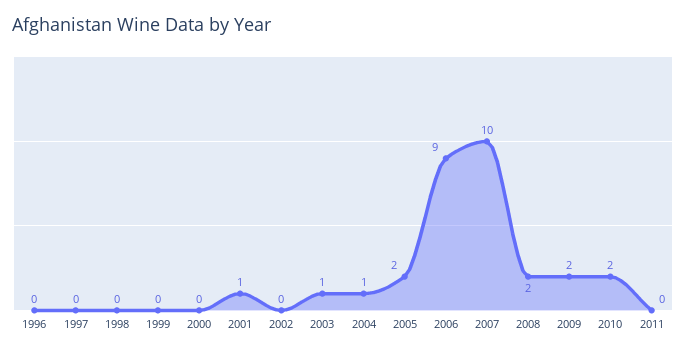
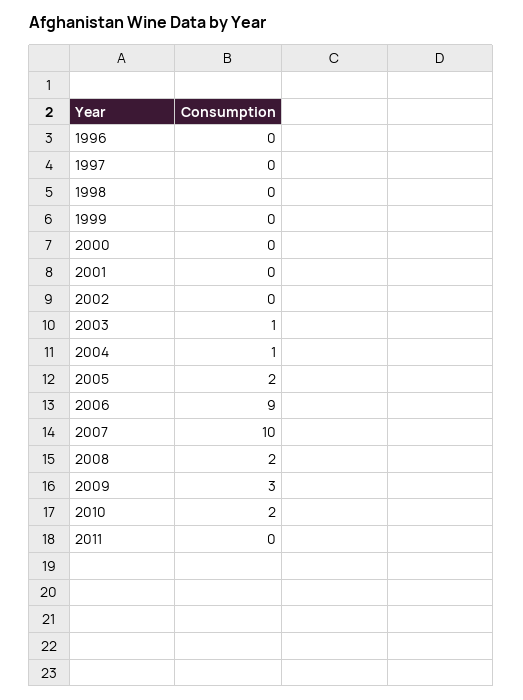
  {
    "1996": 0,
    "1997": 0,
    "1998": 0,
    "1999": 0,
    "2000": 0,
-   "2001": 1,
+   "2001": 0,
    "2002": 0,
    "2003": 1,
    "2004": 1,
    "2005": 2,
    "2006": 9,
    "2007": 10,
    "2008": 2,
-   "2009": 2,
+   "2009": 3,
    "2010": 2,
    "2011": 0
  }

